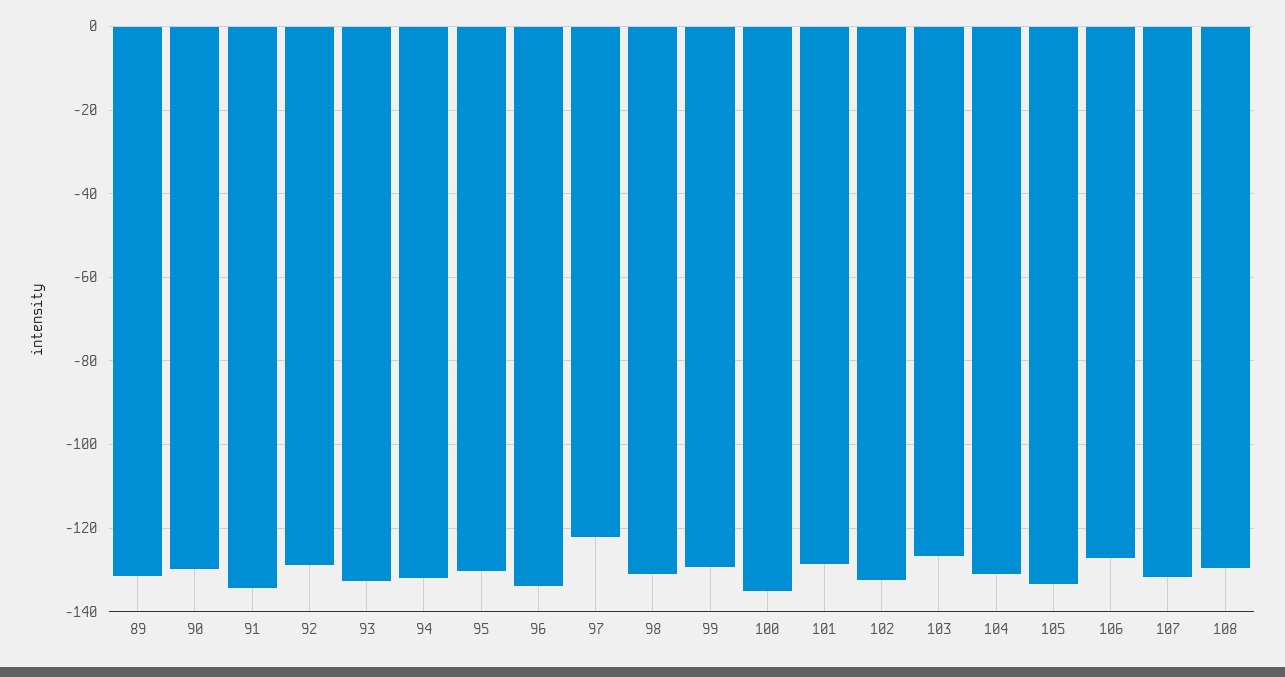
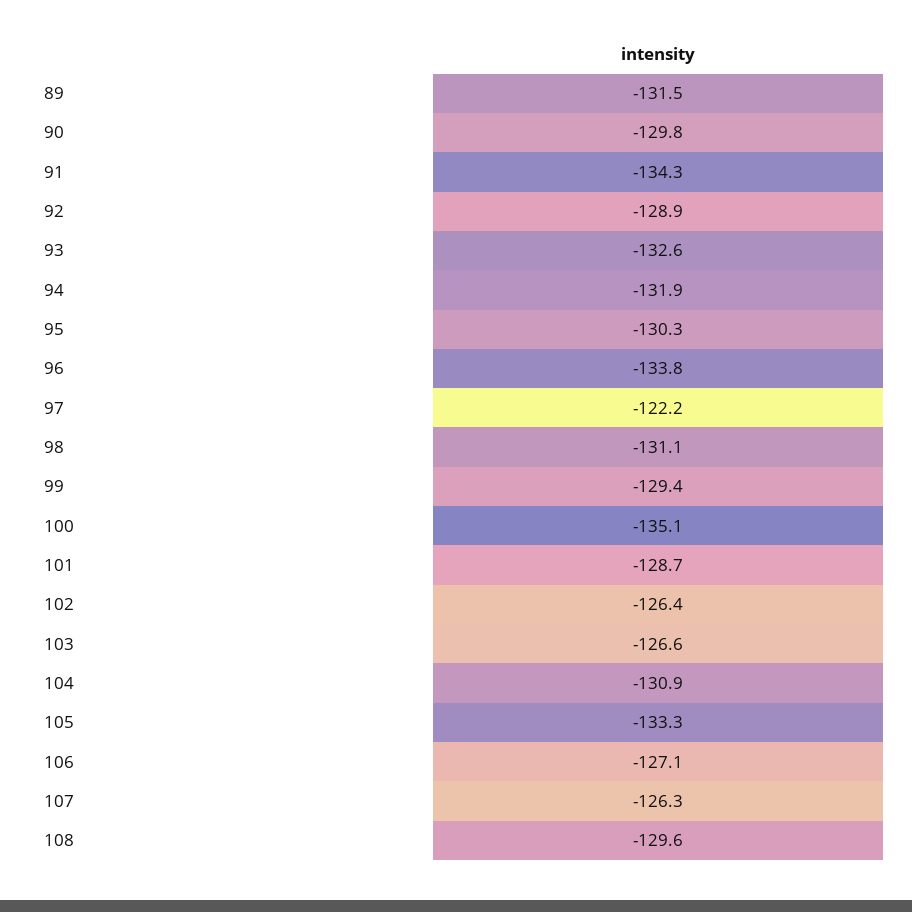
  {
    "89": -131.5,
    "90": -129.8,
    "91": -134.3,
    "92": -128.9,
    "93": -132.6,
    "94": -131.9,
    "95": -130.3,
    "96": -133.8,
    "97": -122.2,
    "98": -131.1,
    "99": -129.4,
    "100": -135.1,
    "101": -128.7,
-   "102": -132,
+   "102": -126.4,
    "103": -126.6,
    "104": -130.9,
    "105": -133.3,
    "106": -127.1,
-   "107": -132,
+   "107": -126.3,
    "108": -129.6
  }

